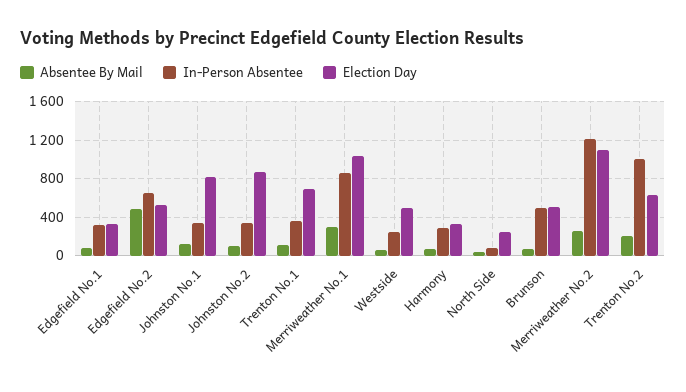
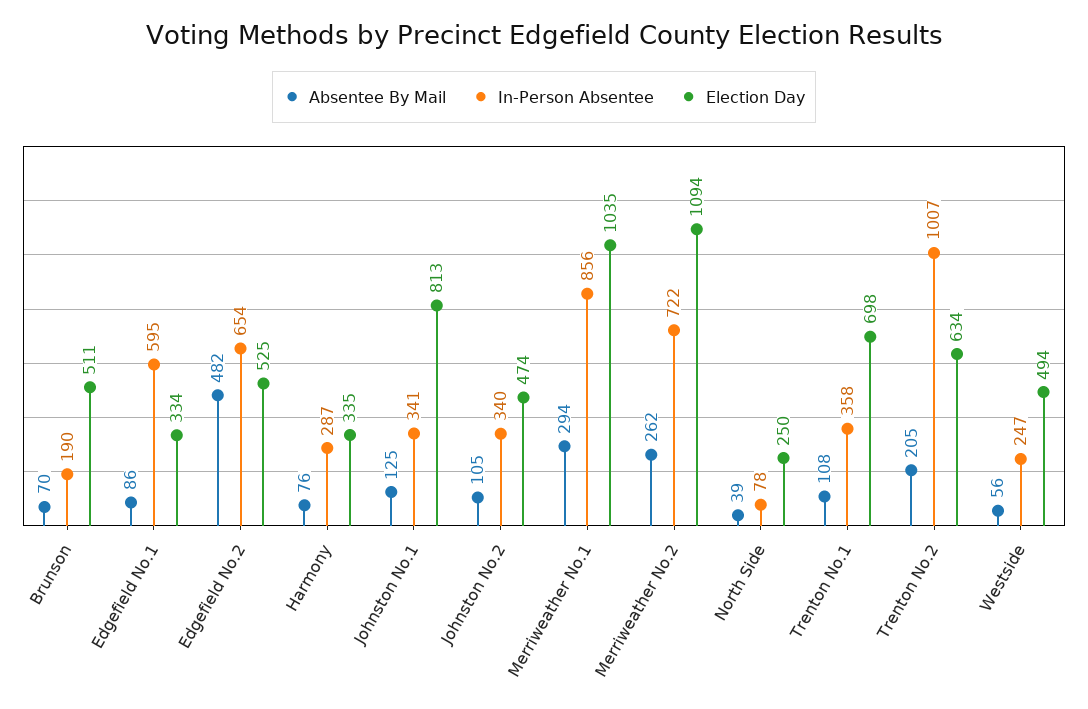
  {
    "Absentee By Mail": {
      "Edgefield No.1": 86,
      "Edgefield No.2": 482,
      "Johnston No.1": 125,
      "Johnston No.2": 105,
      "Trenton No.1": 108,
      "Merriweather No.1": 294,
      "Westside": 56,
      "Harmony": 76,
      "North Side": 39,
      "Brunson": 70,
      "Merriweather No.2": 262,
      "Trenton No.2": 205
    },
    "In-Person Absentee": {
-     "Edgefield No.1": 300,
+     "Edgefield No.1": 595,
      "Edgefield No.2": 654,
      "Johnston No.1": 341,
      "Johnston No.2": 340,
      "Trenton No.1": 358,
      "Merriweather No.1": 856,
      "Westside": 247,
      "Harmony": 287,
      "North Side": 78,
-     "Brunson": 500,
+     "Brunson": 190,
-     "Merriweather No.2": 1200,
+     "Merriweather No.2": 722,
      "Trenton No.2": 1007
    },
    "Election Day": {
      "Edgefield No.1": 334,
      "Edgefield No.2": 525,
      "Johnston No.1": 813,
-     "Johnston No.2": 900,
+     "Johnston No.2": 474,
      "Trenton No.1": 698,
      "Merriweather No.1": 1035,
      "Westside": 494,
      "Harmony": 335,
      "North Side": 250,
      "Brunson": 511,
      "Merriweather No.2": 1094,
      "Trenton No.2": 634
    }
  }

